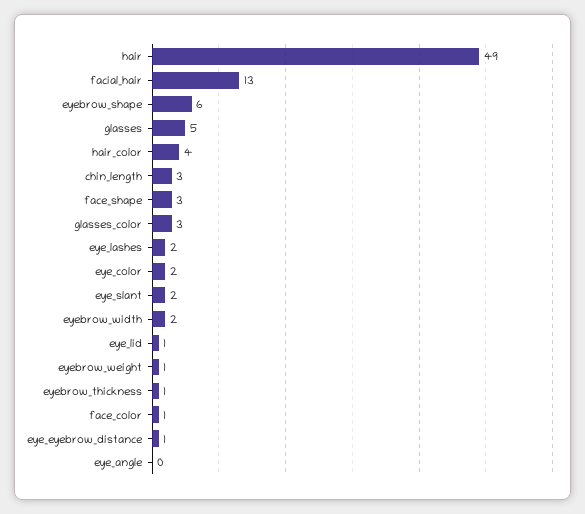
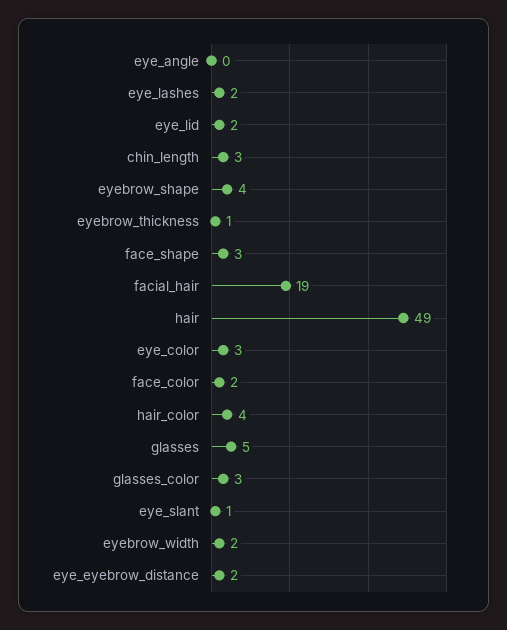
  {
    "hair": 49,
-   "facial_hair": 13,
+   "facial_hair": 19,
-   "eyebrow_shape": 6,
+   "eyebrow_shape": 4,
    "glasses": 5,
    "hair_color": 4,
    "chin_length": 3,
    "face_shape": 3,
    "glasses_color": 3,
    "eye_lashes": 2,
-   "eye_color": 2,
+   "eye_color": 3,
-   "eye_slant": 2,
+   "eye_slant": 1,
    "eyebrow_width": 2,
-   "eye_lid": 1,
+   "eye_lid": 2,
-   "eyebrow_weight": 1,
    "eyebrow_thickness": 1,
-   "face_color": 1,
+   "face_color": 2,
-   "eye_eyebrow_distance": 1,
+   "eye_eyebrow_distance": 2,
    "eye_angle": 0
  }

